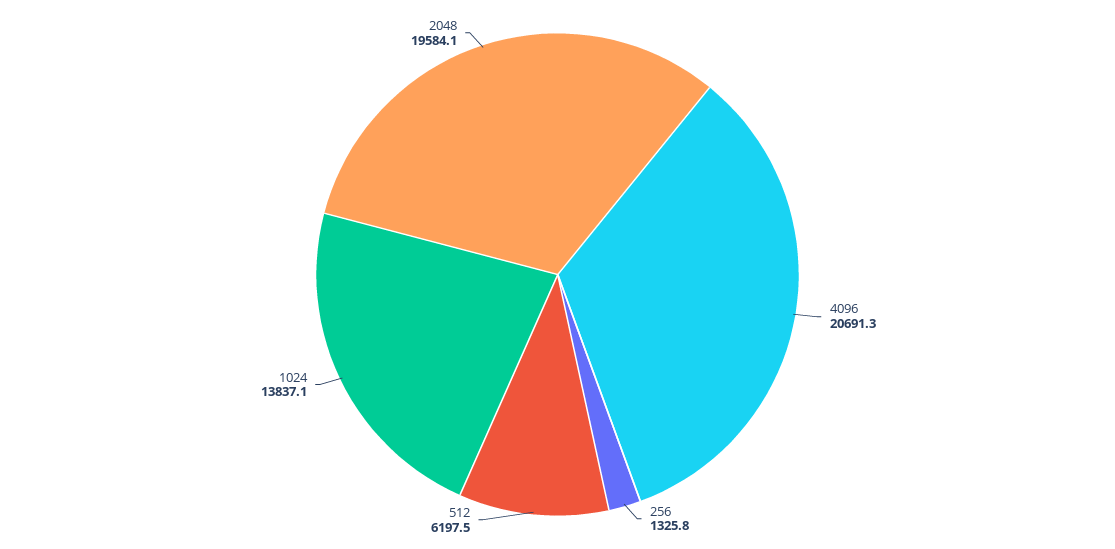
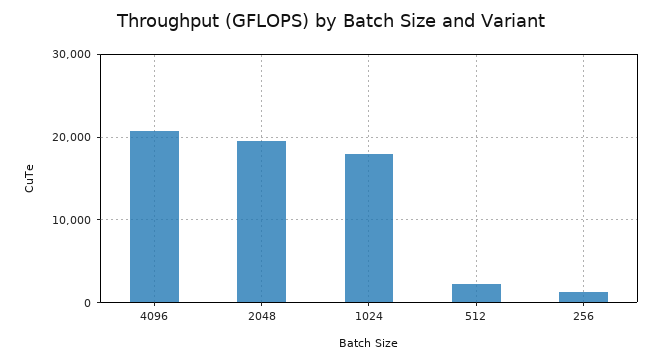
  {
    "4096": 20691.3,
    "256": 1325.8,
-   "512": 6197.5,
+   "512": 2000,
-   "1024": 13837.1,
+   "1024": 18000,
    "2048": 19584.1
  }

